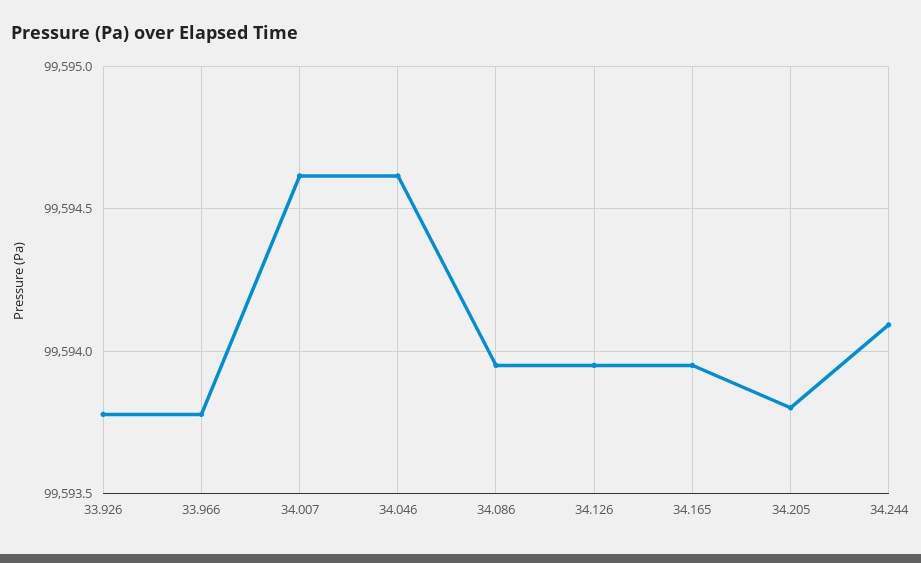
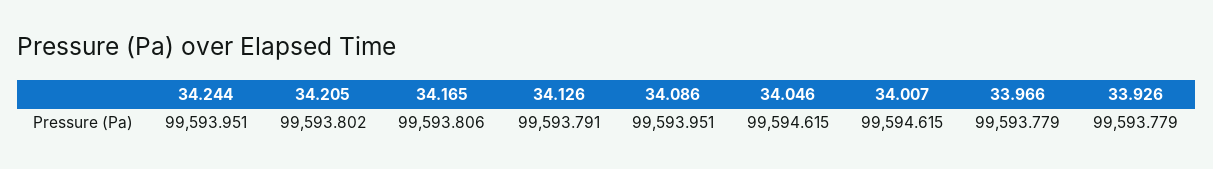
  {
    "33.926": 99593.779,
    "33.966": 99593.779,
    "34.007": 99594.615,
    "34.046": 99594.615,
    "34.086": 99593.951,
-   "34.126": 99593.95,
+   "34.126": 99593.791,
-   "34.165": 99593.95,
+   "34.165": 99593.806,
    "34.205": 99593.802,
-   "34.244": 99594.1
+   "34.244": 99593.951
  }

